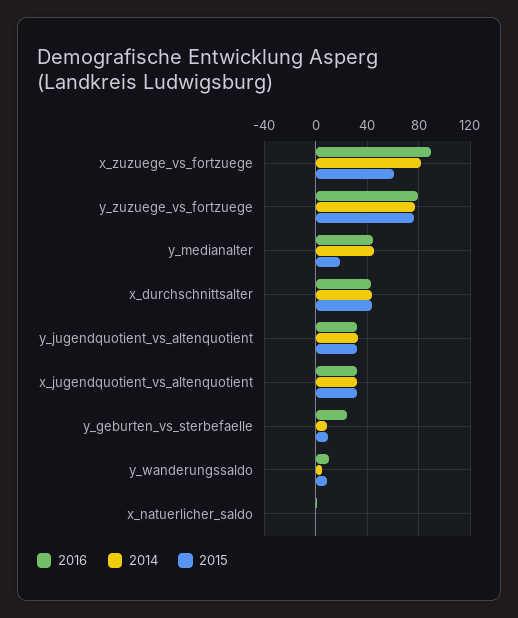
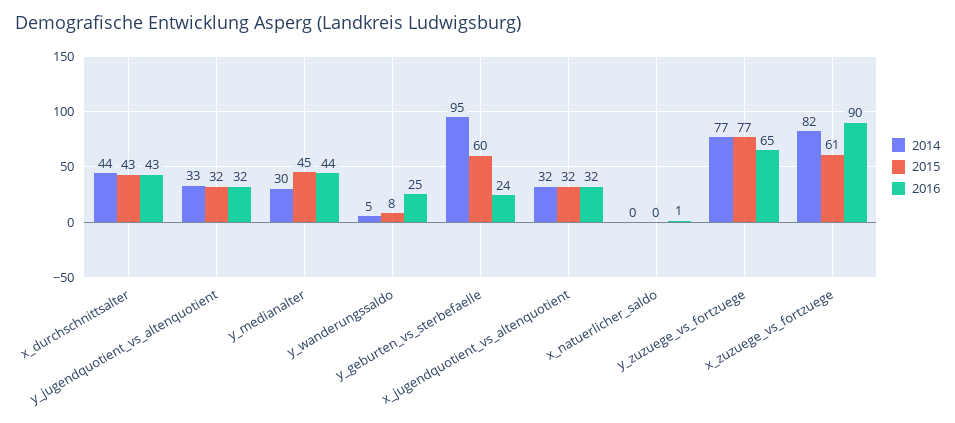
  {
    "2016": {
      "x_zuzuege_vs_fortzuege": 90,
-     "y_zuzuege_vs_fortzuege": 80,
+     "y_zuzuege_vs_fortzuege": 65,
      "y_medianalter": 44,
      "x_durchschnittsalter": 43,
      "y_jugendquotient_vs_altenquotient": 32,
      "x_jugendquotient_vs_altenquotient": 32,
      "y_geburten_vs_sterbefaelle": 24,
-     "y_wanderungssaldo": 10,
+     "y_wanderungssaldo": 25,
      "x_natuerlicher_saldo": 1
    },
    "2014": {
      "x_zuzuege_vs_fortzuege": 82,
      "y_zuzuege_vs_fortzuege": 77,
-     "y_medianalter": 45,
+     "y_medianalter": 30,
      "x_durchschnittsalter": 44,
      "y_jugendquotient_vs_altenquotient": 33,
      "x_jugendquotient_vs_altenquotient": 32,
-     "y_geburten_vs_sterbefaelle": 10,
+     "y_geburten_vs_sterbefaelle": 95,
      "y_wanderungssaldo": 5,
      "x_natuerlicher_saldo": 0
    },
    "2015": {
      "x_zuzuege_vs_fortzuege": 61,
      "y_zuzuege_vs_fortzuege": 77,
-     "y_medianalter": 20,
+     "y_medianalter": 45,
      "x_durchschnittsalter": 43,
      "y_jugendquotient_vs_altenquotient": 32,
      "x_jugendquotient_vs_altenquotient": 32,
-     "y_geburten_vs_sterbefaelle": 10,
+     "y_geburten_vs_sterbefaelle": 60,
      "y_wanderungssaldo": 8,
      "x_natuerlicher_saldo": 0
    }
  }

